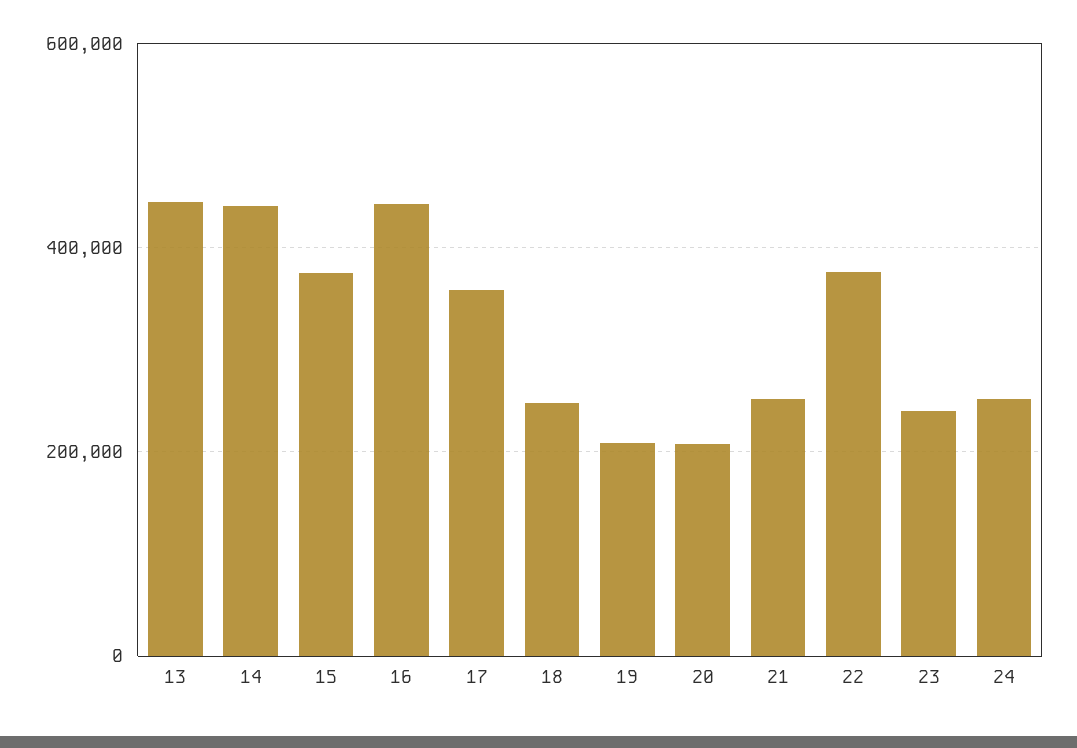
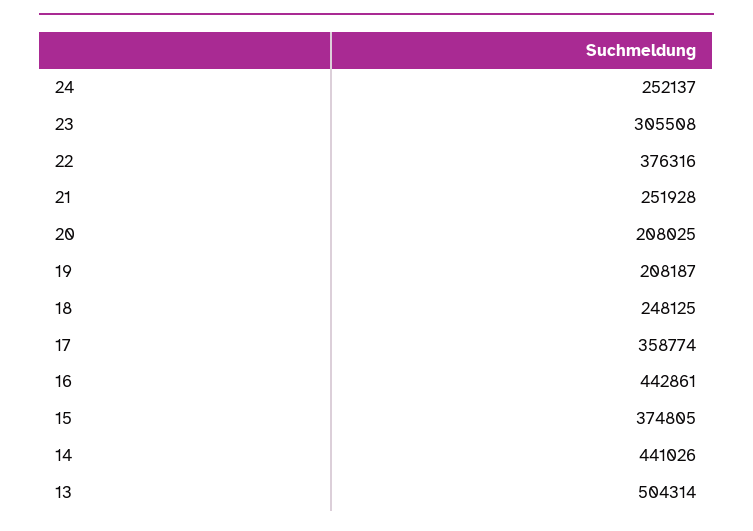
  {
-   "13": 440000,
+   "13": 504314,
    "14": 441026,
    "15": 374805,
    "16": 442861,
    "17": 358774,
    "18": 248125,
    "19": 208187,
    "20": 208025,
    "21": 251928,
    "22": 376316,
-   "23": 240000,
+   "23": 305508,
    "24": 252137
  }

